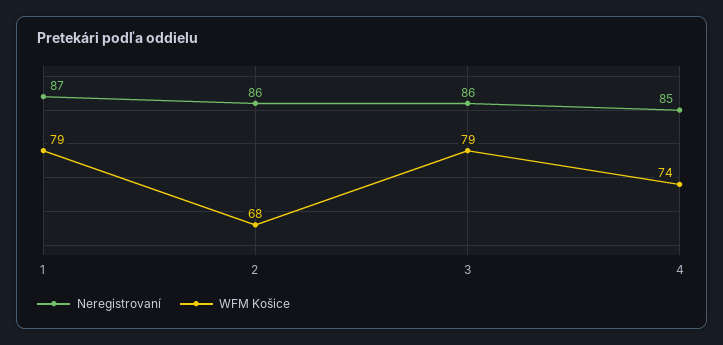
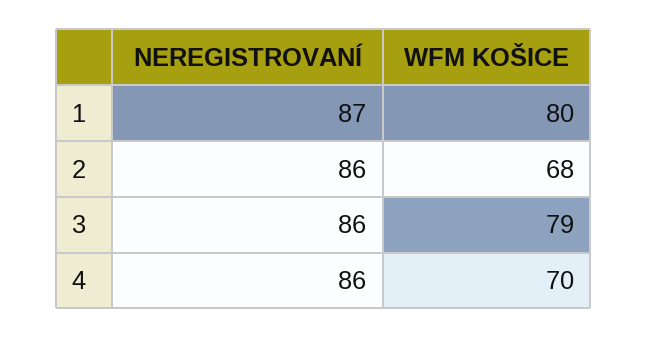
  {
    "Neregistrovaní": {
      "1": 87,
      "2": 86,
      "3": 86,
-     "4": 85
+     "4": 86
    },
    "WFM Košice": {
-     "1": 79,
+     "1": 80,
      "2": 68,
      "3": 79,
-     "4": 74
+     "4": 70
    }
  }

